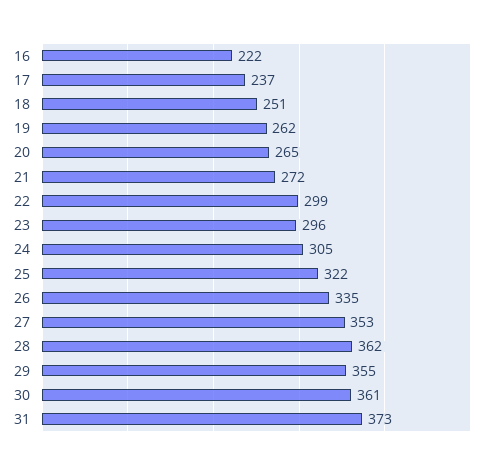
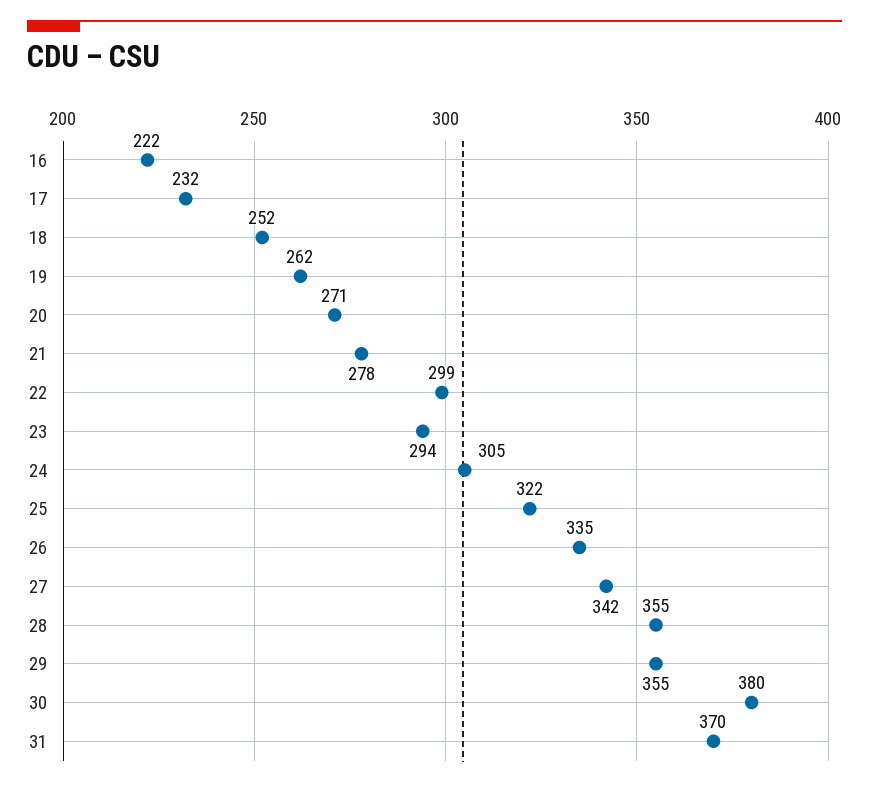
  {
    "16": 222,
-   "17": 237,
+   "17": 232,
-   "18": 251,
+   "18": 252,
    "19": 262,
-   "20": 265,
+   "20": 271,
-   "21": 272,
+   "21": 278,
    "22": 299,
-   "23": 296,
+   "23": 294,
    "24": 305,
    "25": 322,
    "26": 335,
-   "27": 353,
+   "27": 342,
-   "28": 362,
+   "28": 355,
    "29": 355,
-   "30": 361,
+   "30": 380,
-   "31": 373
+   "31": 370
  }

